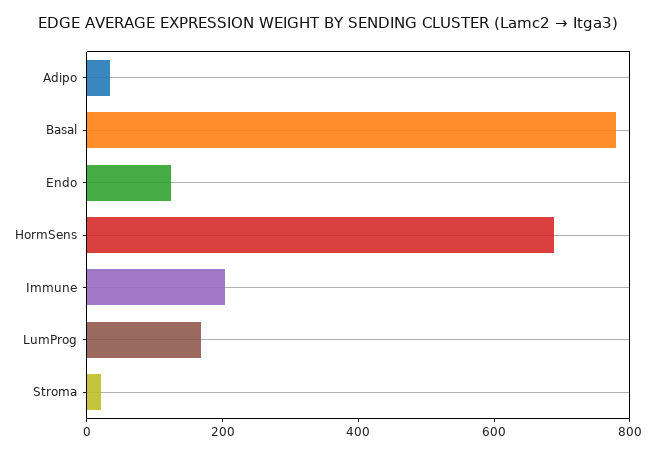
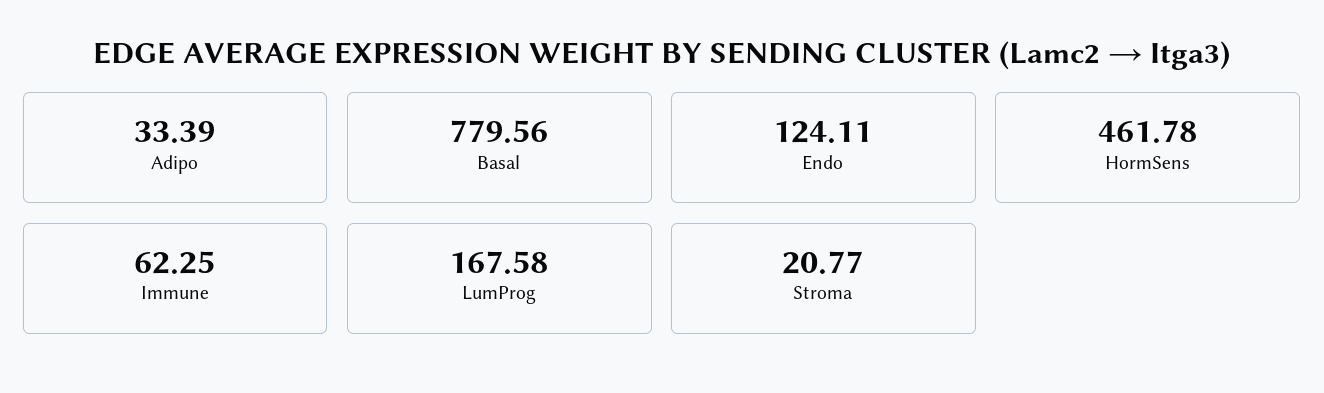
  {
    "Adipo": 33.39,
    "Basal": 779.56,
    "Endo": 124.11,
-   "HormSens": 700,
+   "HormSens": 461.78,
-   "Immune": 200,
+   "Immune": 62.25,
    "LumProg": 167.58,
    "Stroma": 20.77
  }

